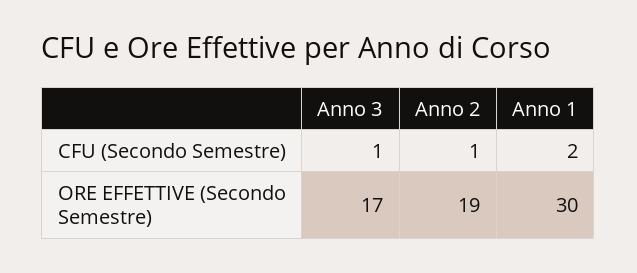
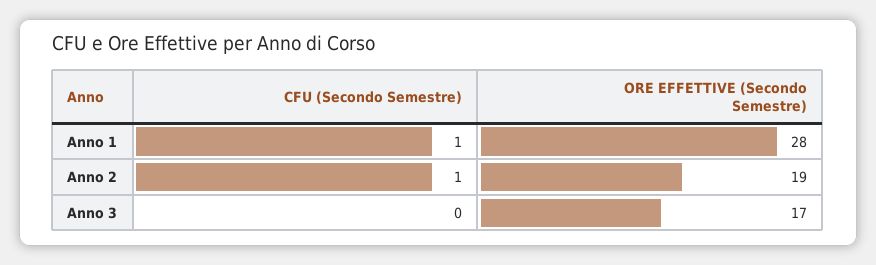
  {
    "Anno 3": {
-     "CFU (Secondo Semestre)": 1,
+     "CFU (Secondo Semestre)": 0,
      "ORE EFFETTIVE (Secondo Semestre)": 17
    },
    "Anno 2": {
      "CFU (Secondo Semestre)": 1,
      "ORE EFFETTIVE (Secondo Semestre)": 19
    },
    "Anno 1": {
-     "CFU (Secondo Semestre)": 2,
+     "CFU (Secondo Semestre)": 1,
-     "ORE EFFETTIVE (Secondo Semestre)": 30
+     "ORE EFFETTIVE (Secondo Semestre)": 28
    }
  }

